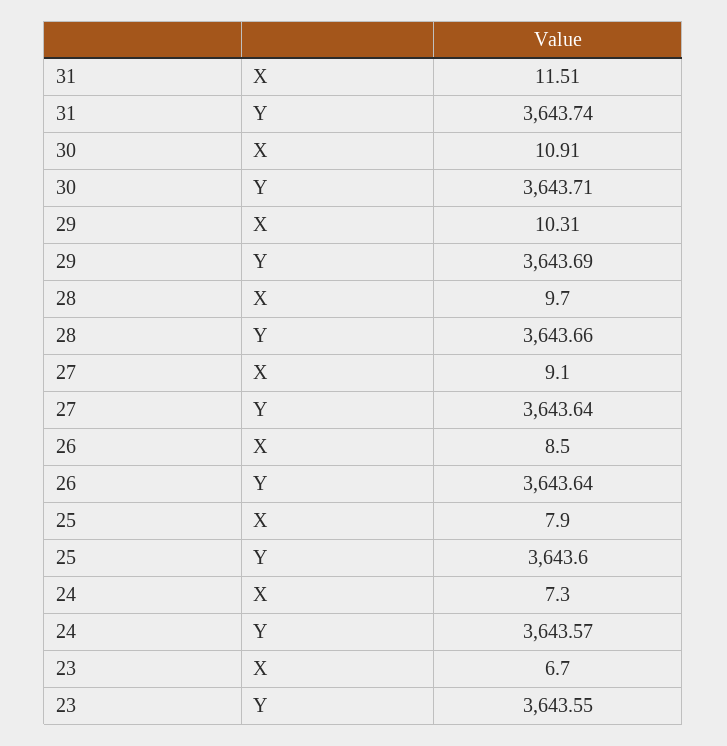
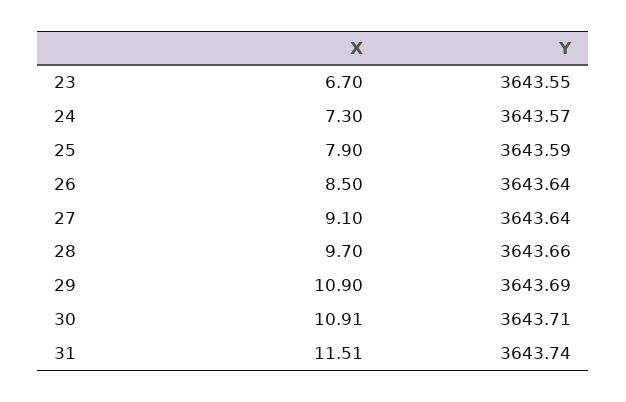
  {
    "31": {
      "X": 11.51,
      "Y": 3643.74
    },
    "30": {
      "X": 10.91,
      "Y": 3643.71
    },
    "29": {
-     "X": 10.31,
+     "X": 10.9,
      "Y": 3643.69
    },
    "28": {
      "X": 9.7,
      "Y": 3643.66
    },
    "27": {
      "X": 9.1,
      "Y": 3643.64
    },
    "26": {
      "X": 8.5,
      "Y": 3643.64
    },
    "25": {
      "X": 7.9,
-     "Y": 3643.6
+     "Y": 3643.59
    },
    "24": {
      "X": 7.3,
      "Y": 3643.57
    },
    "23": {
      "X": 6.7,
      "Y": 3643.55
    }
  }

